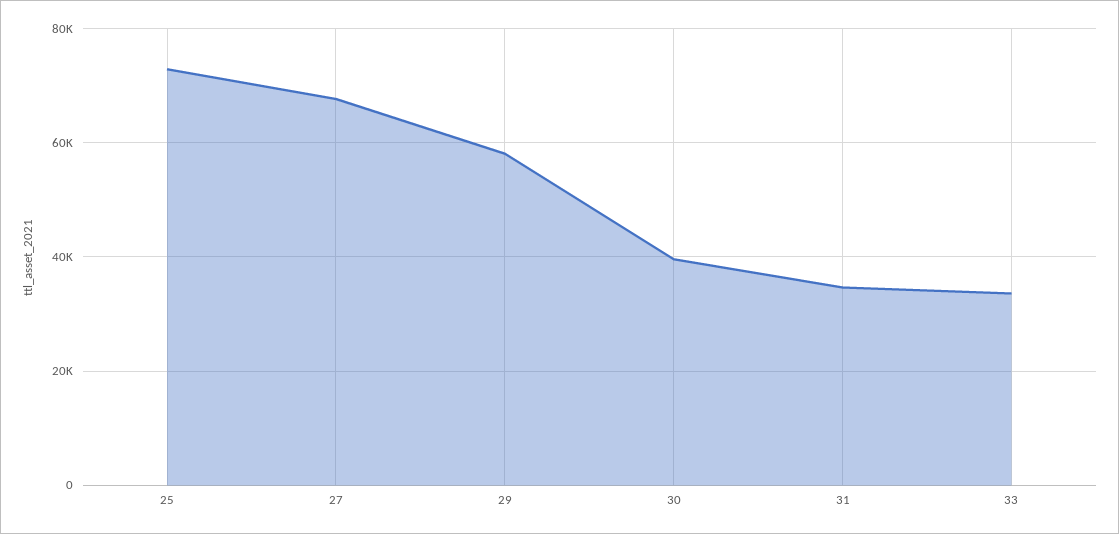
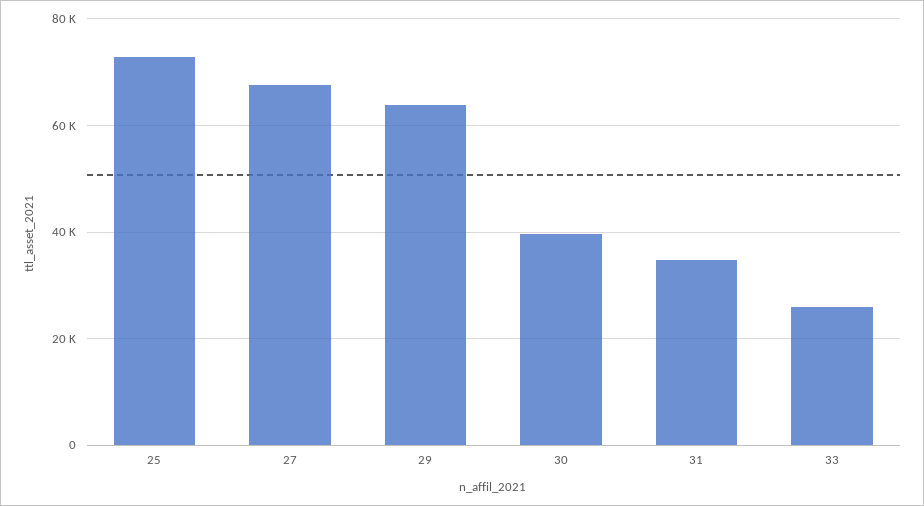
  {
    "25": 72000,
    "27": 68000,
-   "29": 58000,
+   "29": 64000,
    "30": 40000,
    "31": 34000,
-   "33": 34000
+   "33": 26000
  }

